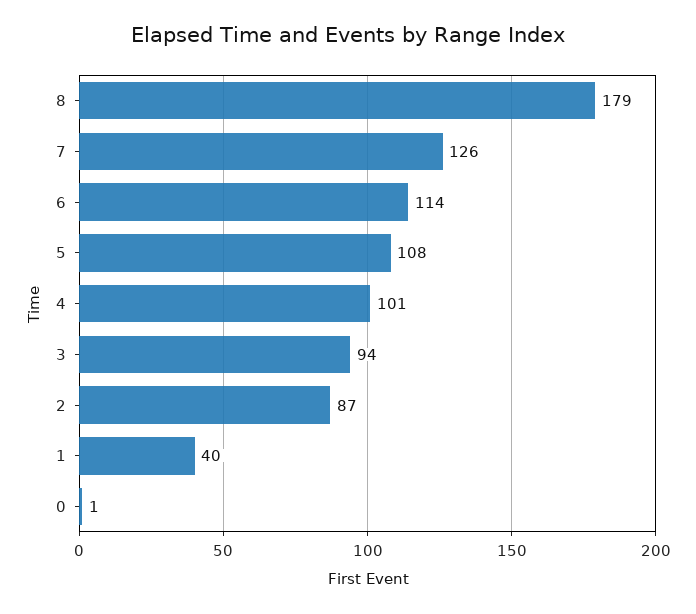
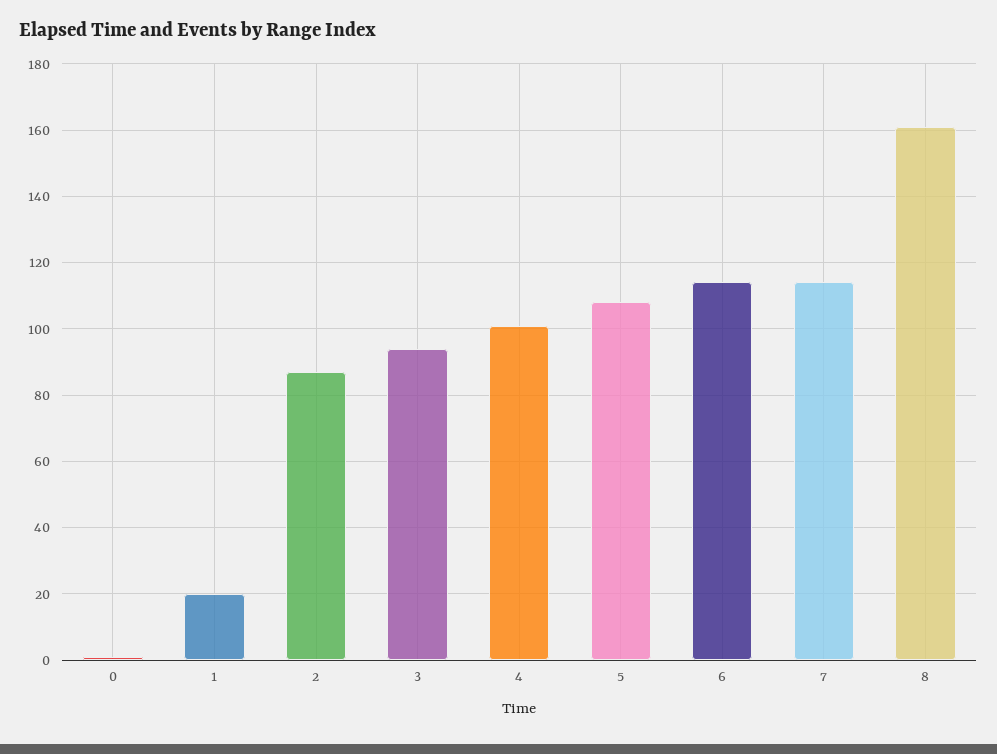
  {
-   "8": 179,
+   "8": 160,
-   "7": 126,
+   "7": 115,
    "6": 114,
    "5": 108,
    "4": 101,
    "3": 94,
    "2": 87,
-   "1": 40,
+   "1": 20,
    "0": 1
  }

